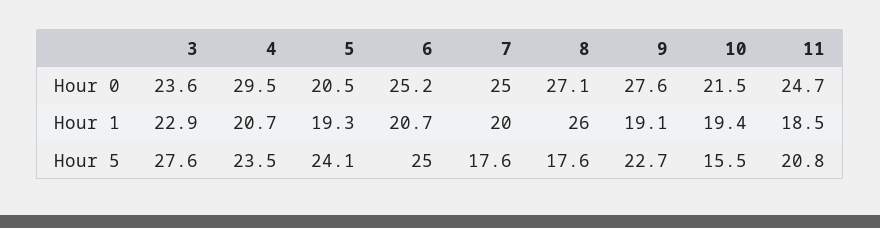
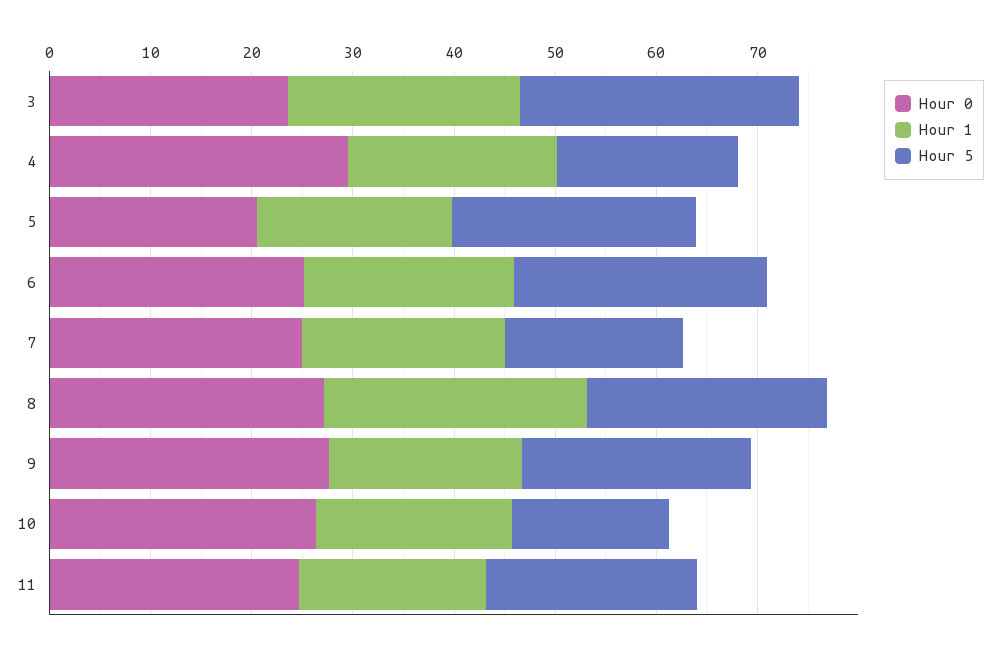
  {
    "Hour 0": {
      "3": 23.6,
      "4": 29.5,
      "5": 20.5,
      "6": 25.2,
      "7": 25,
      "8": 27.1,
      "9": 27.6,
-     "10": 21.5,
+     "10": 26,
      "11": 24.7
    },
    "Hour 1": {
      "3": 22.9,
      "4": 20.7,
      "5": 19.3,
      "6": 20.7,
      "7": 20,
      "8": 26,
      "9": 19.1,
      "10": 19.4,
      "11": 18.5
    },
    "Hour 5": {
      "3": 27.6,
-     "4": 23.5,
+     "4": 18,
      "5": 24.1,
      "6": 25,
      "7": 17.6,
-     "8": 17.6,
+     "8": 24,
      "9": 22.7,
      "10": 15.5,
      "11": 20.8
    }
  }

